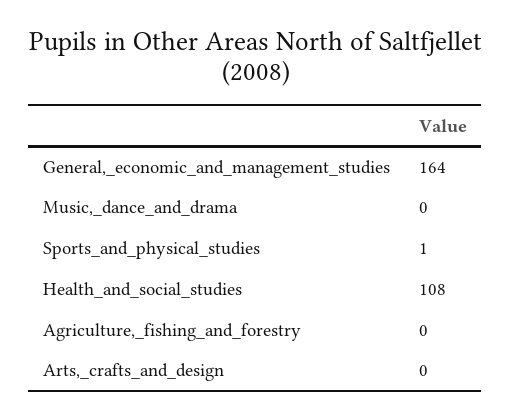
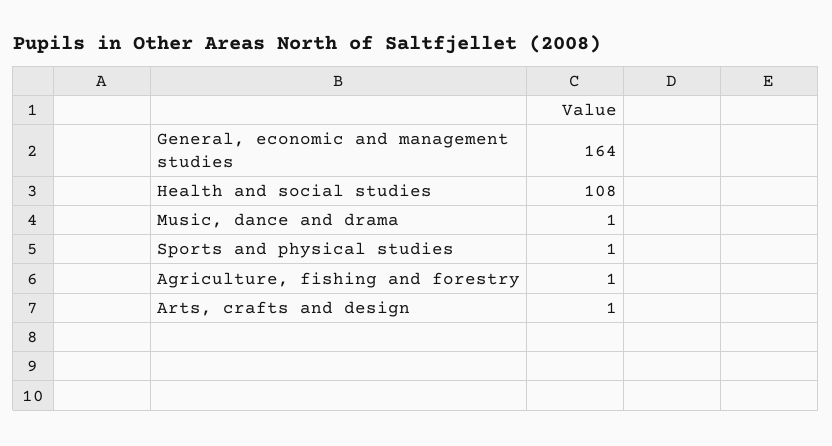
  {
    "General,_economic_and_management_studies": 164,
-   "Music,_dance_and_drama": 0,
+   "Music,_dance_and_drama": 1,
    "Sports_and_physical_studies": 1,
    "Health_and_social_studies": 108,
-   "Agriculture,_fishing_and_forestry": 0,
+   "Agriculture,_fishing_and_forestry": 1,
-   "Arts,_crafts_and_design": 0
+   "Arts,_crafts_and_design": 1
  }

